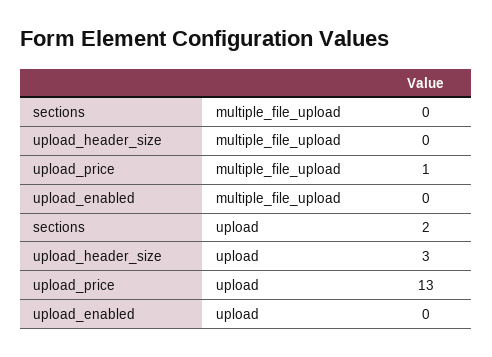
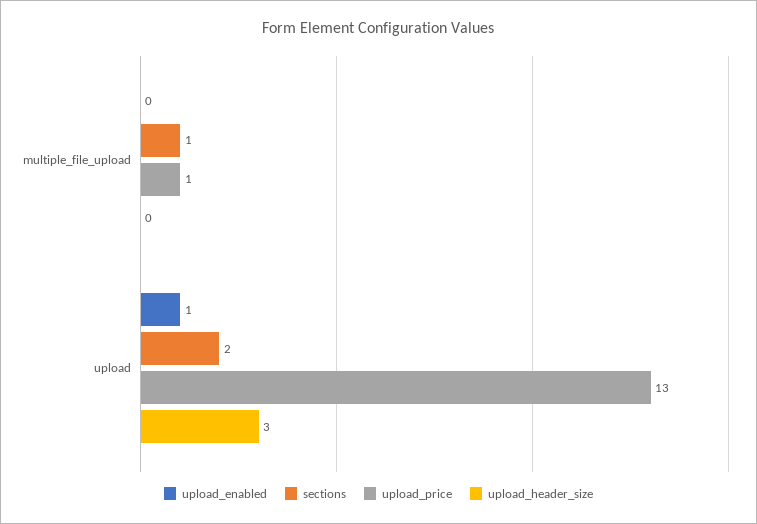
  {
    "sections": {
-     "multiple_file_upload": 0,
+     "multiple_file_upload": 1,
      "upload": 2
    },
    "upload_header_size": {
      "multiple_file_upload": 0,
      "upload": 3
    },
    "upload_price": {
      "multiple_file_upload": 1,
      "upload": 13
    },
    "upload_enabled": {
      "multiple_file_upload": 0,
-     "upload": 0
+     "upload": 1
    }
  }

